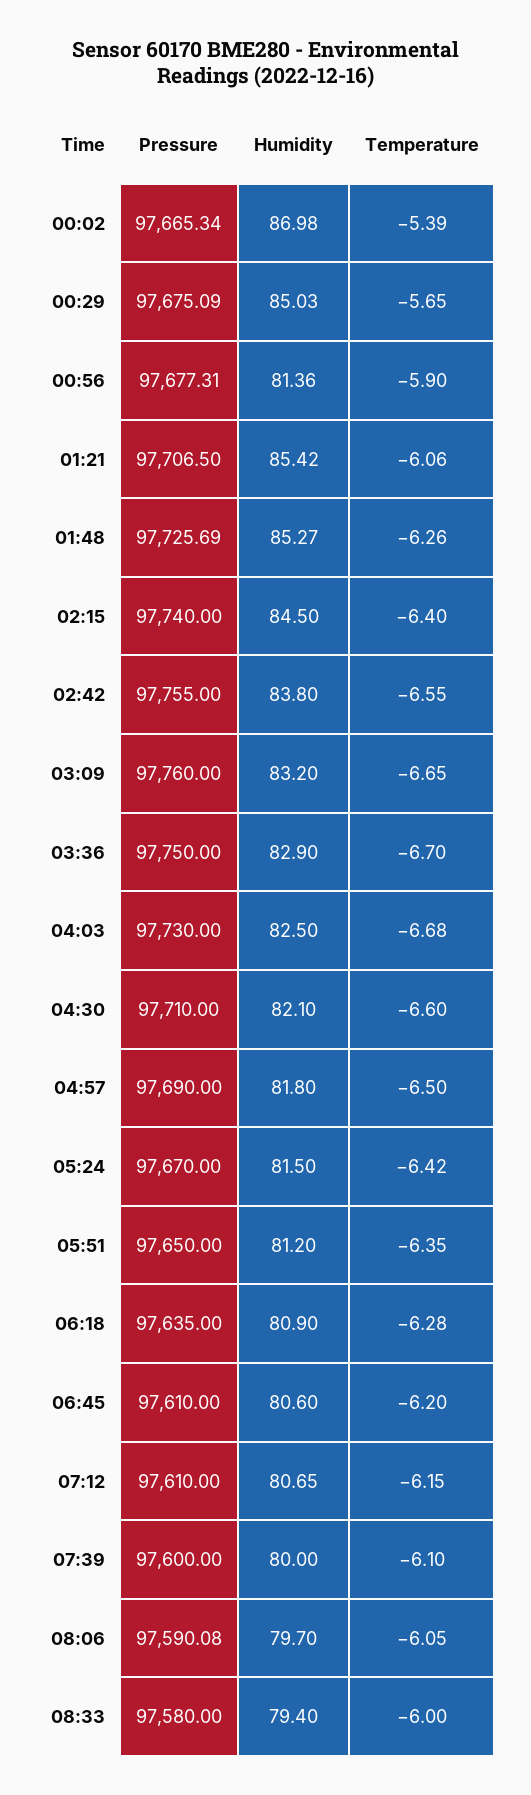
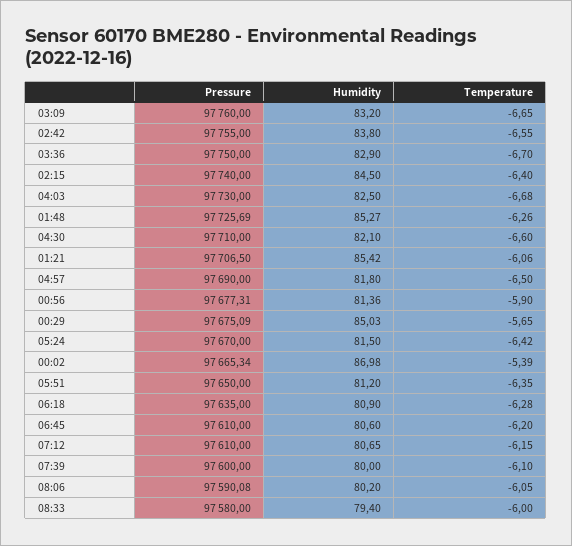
  {
    "Pressure": {
      "00:02": 97665.34,
      "00:29": 97675.09,
      "00:56": 97677.31,
      "01:21": 97706.5,
      "01:48": 97725.69,
      "02:15": 97740,
      "02:42": 97755,
      "03:09": 97760,
      "03:36": 97750,
      "04:03": 97730,
      "04:30": 97710,
      "04:57": 97690,
      "05:24": 97670,
      "05:51": 97650,
      "06:18": 97635,
      "06:45": 97610,
      "07:12": 97610,
      "07:39": 97600,
      "08:06": 97590.08,
      "08:33": 97580
    },
    "Humidity": {
      "00:02": 86.98,
      "00:29": 85.03,
      "00:56": 81.36,
      "01:21": 85.42,
      "01:48": 85.27,
      "02:15": 84.5,
      "02:42": 83.8,
      "03:09": 83.2,
      "03:36": 82.9,
      "04:03": 82.5,
      "04:30": 82.1,
      "04:57": 81.8,
      "05:24": 81.5,
      "05:51": 81.2,
      "06:18": 80.9,
      "06:45": 80.6,
      "07:12": 80.65,
      "07:39": 80,
-     "08:06": 79.7,
+     "08:06": 80.2,
      "08:33": 79.4
    },
    "Temperature": {
      "00:02": -5.39,
      "00:29": -5.65,
      "00:56": -5.9,
      "01:21": -6.06,
      "01:48": -6.26,
      "02:15": -6.4,
      "02:42": -6.55,
      "03:09": -6.65,
      "03:36": -6.7,
      "04:03": -6.68,
      "04:30": -6.6,
      "04:57": -6.5,
      "05:24": -6.42,
      "05:51": -6.35,
      "06:18": -6.28,
      "06:45": -6.2,
      "07:12": -6.15,
      "07:39": -6.1,
      "08:06": -6.05,
      "08:33": -6
    }
  }

